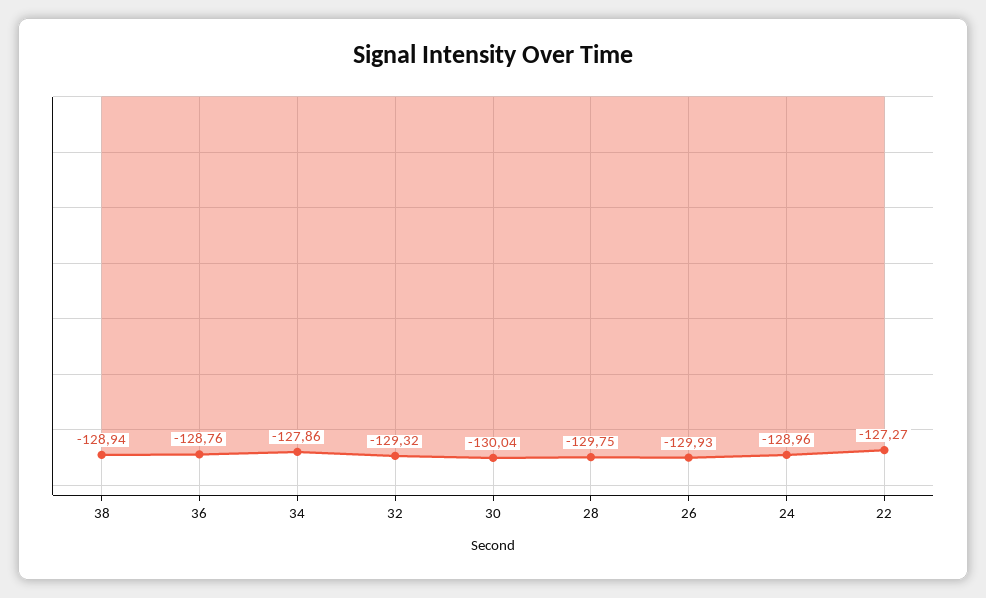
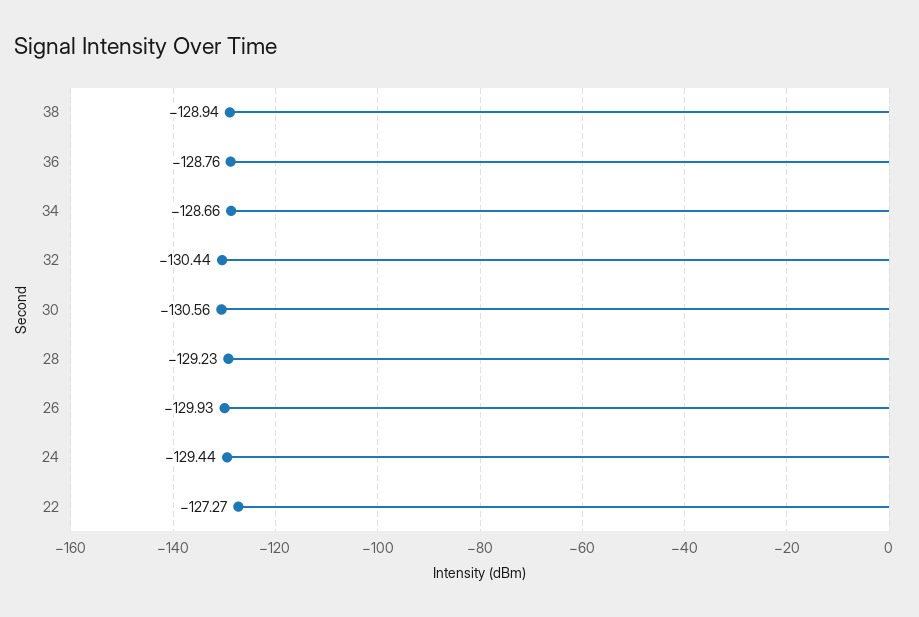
  {
    "38": -128.94,
    "36": -128.76,
-   "34": -127.86,
+   "34": -128.66,
-   "32": -129.32,
+   "32": -130.44,
-   "30": -130.04,
+   "30": -130.56,
-   "28": -129.75,
+   "28": -129.23,
    "26": -129.93,
-   "24": -128.96,
+   "24": -129.44,
    "22": -127.27
  }

